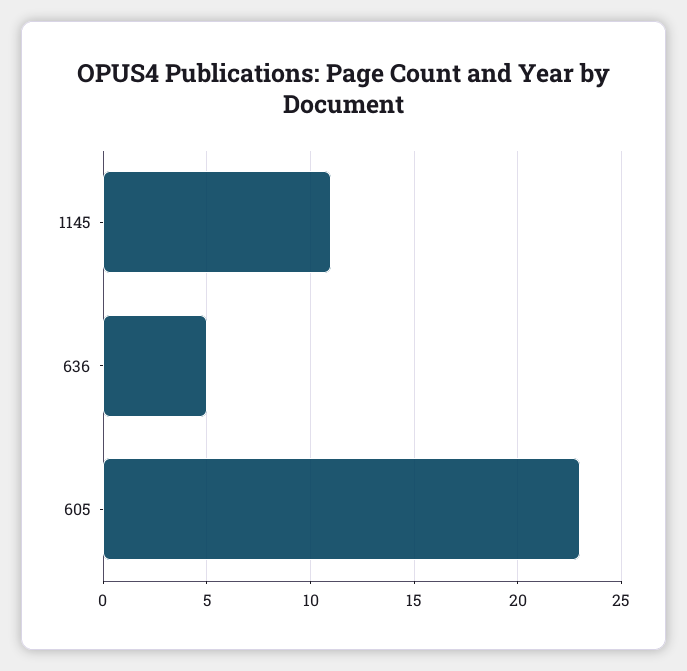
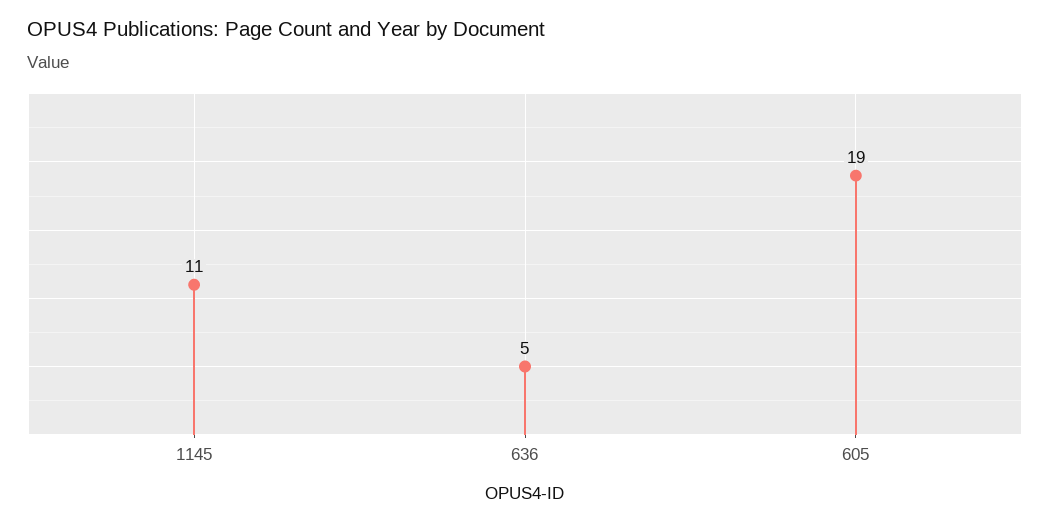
  {
    "1145": 11,
    "636": 5,
-   "605": 23
+   "605": 19
  }

